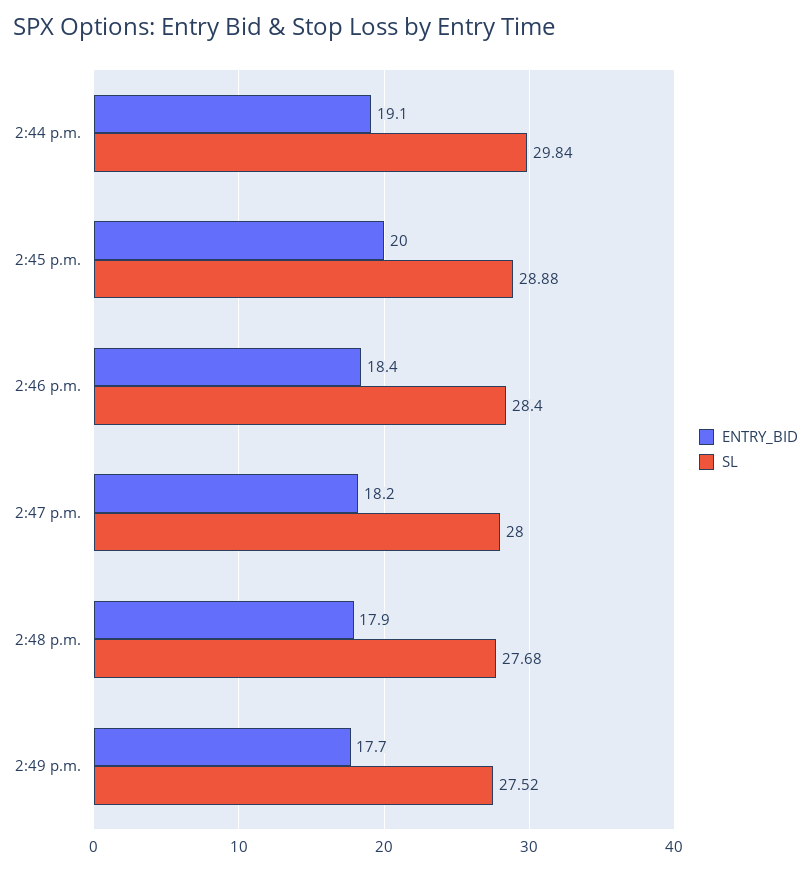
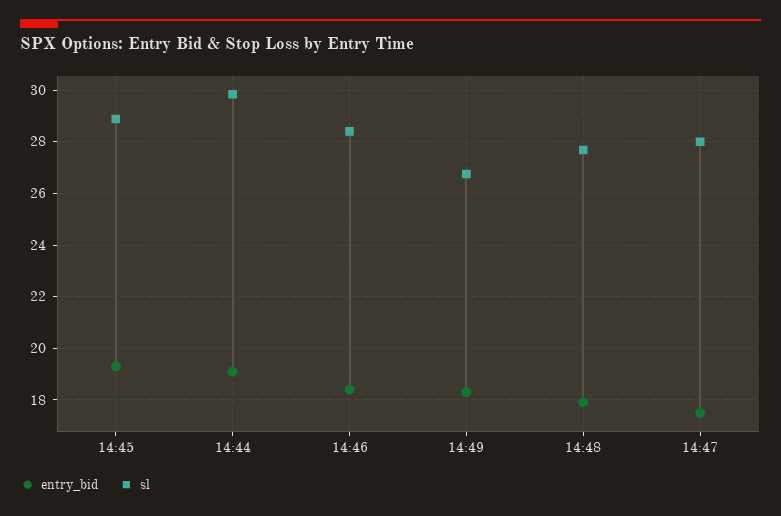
  {
    "ENTRY_BID": {
      "2:44 p.m.": 19.1,
-     "2:45 p.m.": 20,
+     "2:45 p.m.": 19.25,
      "2:46 p.m.": 18.4,
-     "2:47 p.m.": 18.2,
+     "2:47 p.m.": 17.5,
      "2:48 p.m.": 17.9,
-     "2:49 p.m.": 17.7
+     "2:49 p.m.": 18.25
    },
    "SL": {
      "2:44 p.m.": 29.84,
      "2:45 p.m.": 28.88,
      "2:46 p.m.": 28.4,
      "2:47 p.m.": 28,
      "2:48 p.m.": 27.68,
-     "2:49 p.m.": 27.52
+     "2:49 p.m.": 26.75
    }
  }

